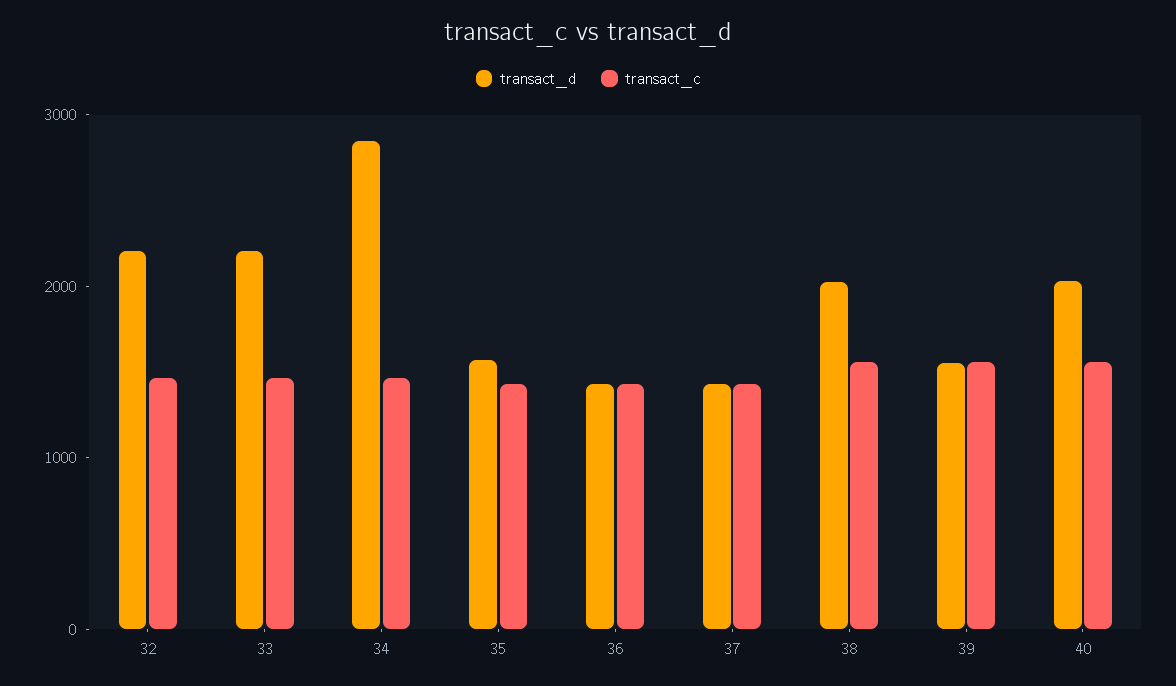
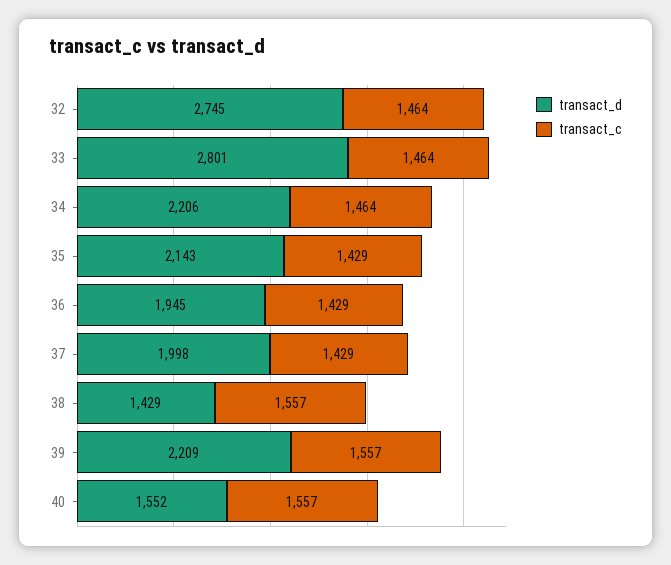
  {
    "transact_d": {
-     "32": 2200,
+     "32": 2745,
-     "33": 2200,
+     "33": 2801,
-     "34": 2800,
+     "34": 2206,
-     "35": 1600,
+     "35": 2143,
-     "36": 1400,
+     "36": 1945,
-     "37": 1400,
+     "37": 1998,
-     "38": 2000,
+     "38": 1429,
-     "39": 1600,
+     "39": 2209,
-     "40": 2000
+     "40": 1552
    },
    "transact_c": {
      "32": 1464,
      "33": 1464,
      "34": 1464,
      "35": 1429,
      "36": 1429,
      "37": 1429,
      "38": 1557,
      "39": 1557,
      "40": 1557
    }
  }

